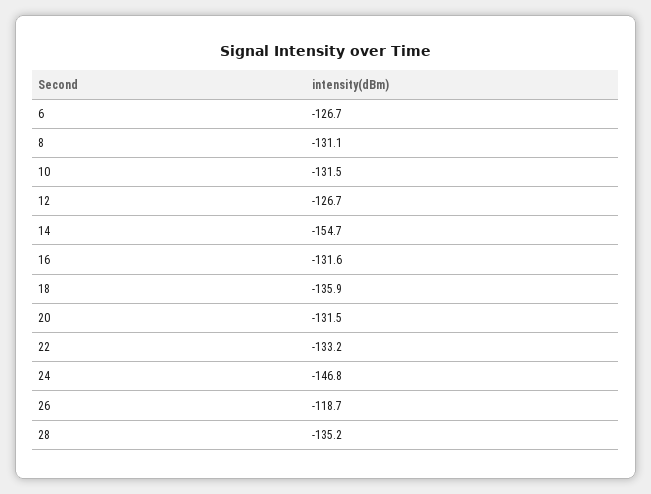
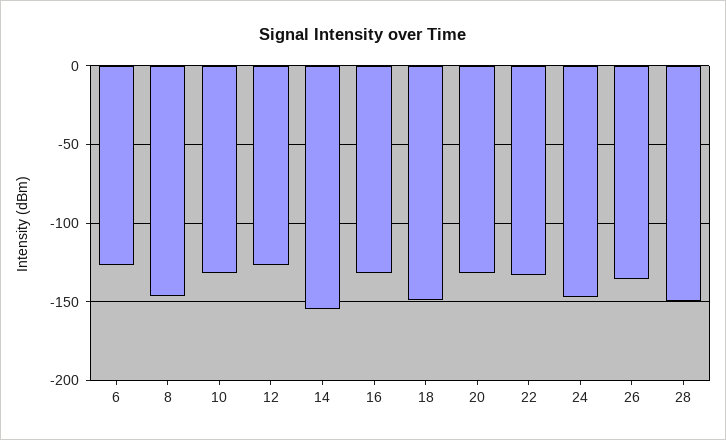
  {
    "6": -126.7,
-   "8": -131.1,
+   "8": -145,
    "10": -131.5,
    "12": -126.7,
    "14": -154.7,
    "16": -131.6,
-   "18": -135.9,
+   "18": -150,
    "20": -131.5,
    "22": -133.2,
    "24": -146.8,
-   "26": -118.7,
+   "26": -135,
-   "28": -135.2
+   "28": -150
  }

